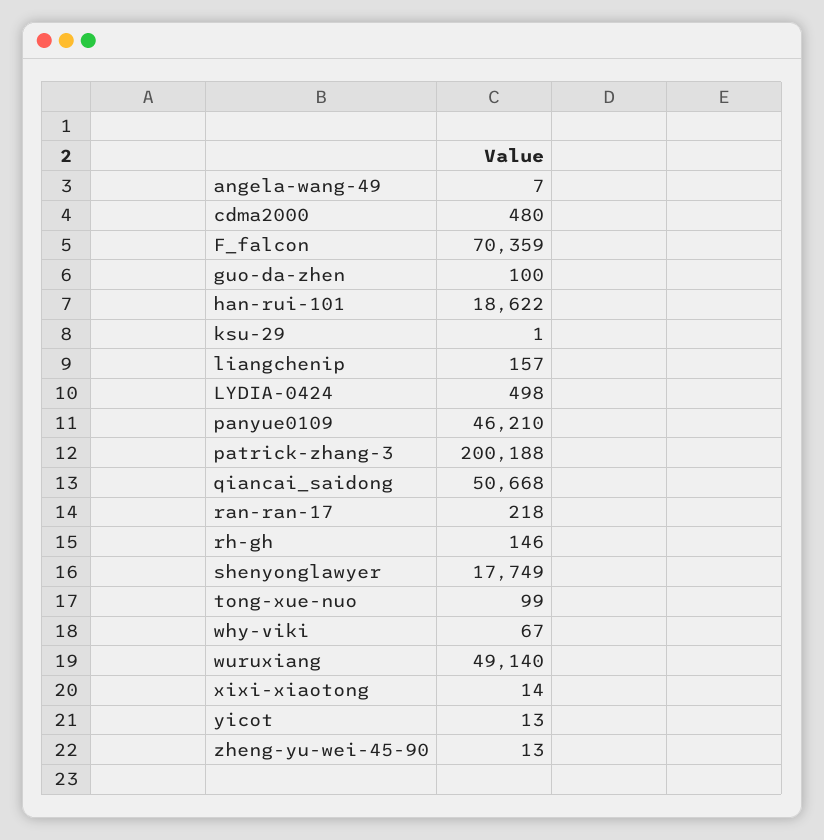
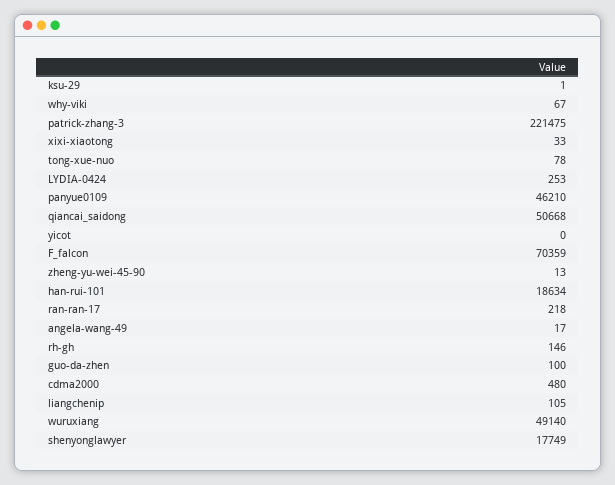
  {
-   "angela-wang-49": 7,
+   "angela-wang-49": 17,
    "cdma2000": 480,
    "F_falcon": 70359,
    "guo-da-zhen": 100,
-   "han-rui-101": 18622,
+   "han-rui-101": 18634,
    "ksu-29": 1,
-   "liangchenip": 157,
+   "liangchenip": 105,
-   "LYDIA-0424": 498,
+   "LYDIA-0424": 253,
    "panyue0109": 46210,
-   "patrick-zhang-3": 200188,
+   "patrick-zhang-3": 221475,
    "qiancai_saidong": 50668,
    "ran-ran-17": 218,
    "rh-gh": 146,
    "shenyonglawyer": 17749,
-   "tong-xue-nuo": 99,
+   "tong-xue-nuo": 78,
    "why-viki": 67,
    "wuruxiang": 49140,
-   "xixi-xiaotong": 14,
+   "xixi-xiaotong": 33,
-   "yicot": 13,
+   "yicot": 0,
    "zheng-yu-wei-45-90": 13
  }

